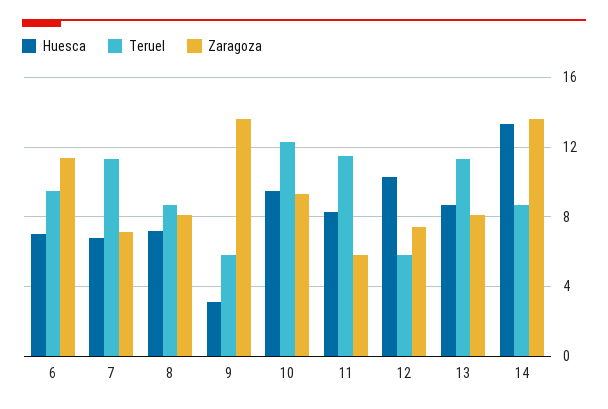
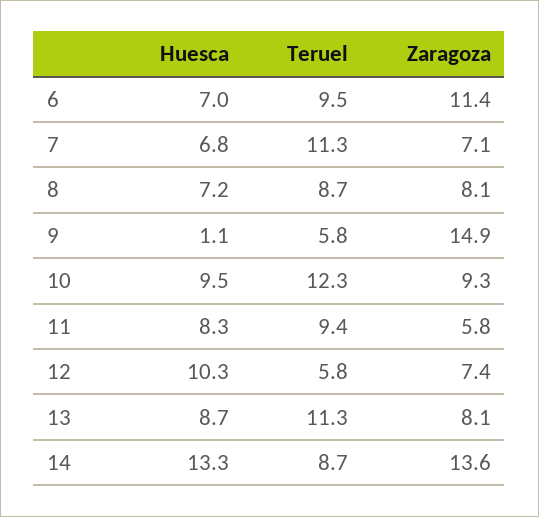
  {
    "Huesca": {
      "6": 7,
      "7": 6.8,
      "8": 7.2,
-     "9": 3,
+     "9": 1.1,
      "10": 9.5,
      "11": 8.3,
      "12": 10.3,
      "13": 8.7,
      "14": 13.3
    },
    "Teruel": {
      "6": 9.5,
      "7": 11.3,
      "8": 8.7,
      "9": 5.8,
      "10": 12.3,
-     "11": 11.5,
+     "11": 9.4,
      "12": 5.8,
      "13": 11.3,
      "14": 8.7
    },
    "Zaragoza": {
      "6": 11.4,
      "7": 7.1,
      "8": 8.1,
-     "9": 13.5,
+     "9": 14.9,
      "10": 9.3,
      "11": 5.8,
      "12": 7.4,
      "13": 8.1,
      "14": 13.6
    }
  }

